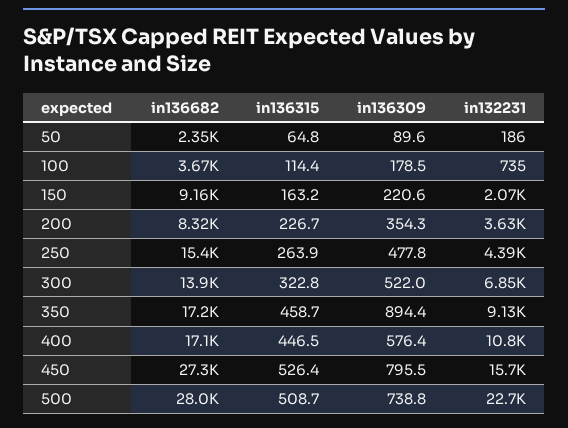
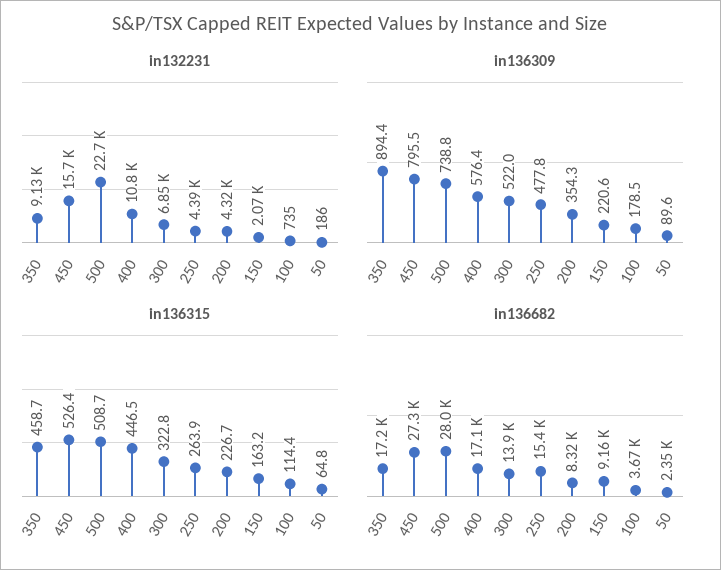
  {
    "in136682": {
      "50": 2350,
      "100": 3670,
      "150": 9160,
      "200": 8320,
      "250": 15400,
      "300": 13900,
      "350": 17200,
      "400": 17100,
      "450": 27300,
      "500": 28000
    },
    "in136315": {
      "50": 64.8,
      "100": 114.4,
      "150": 163.2,
      "200": 226.7,
      "250": 263.9,
      "300": 322.8,
      "350": 458.7,
      "400": 446.5,
      "450": 526.4,
      "500": 508.7
    },
    "in136309": {
      "50": 89.6,
      "100": 178.5,
      "150": 220.6,
      "200": 354.3,
      "250": 477.8,
      "300": 522,
      "350": 894.4,
      "400": 576.4,
      "450": 795.5,
      "500": 738.8
    },
    "in132231": {
      "50": 186,
      "100": 735,
      "150": 2070,
-     "200": 3630,
+     "200": 4320,
      "250": 4390,
      "300": 6850,
      "350": 9130,
      "400": 10800,
      "450": 15700,
      "500": 22700
    }
  }

